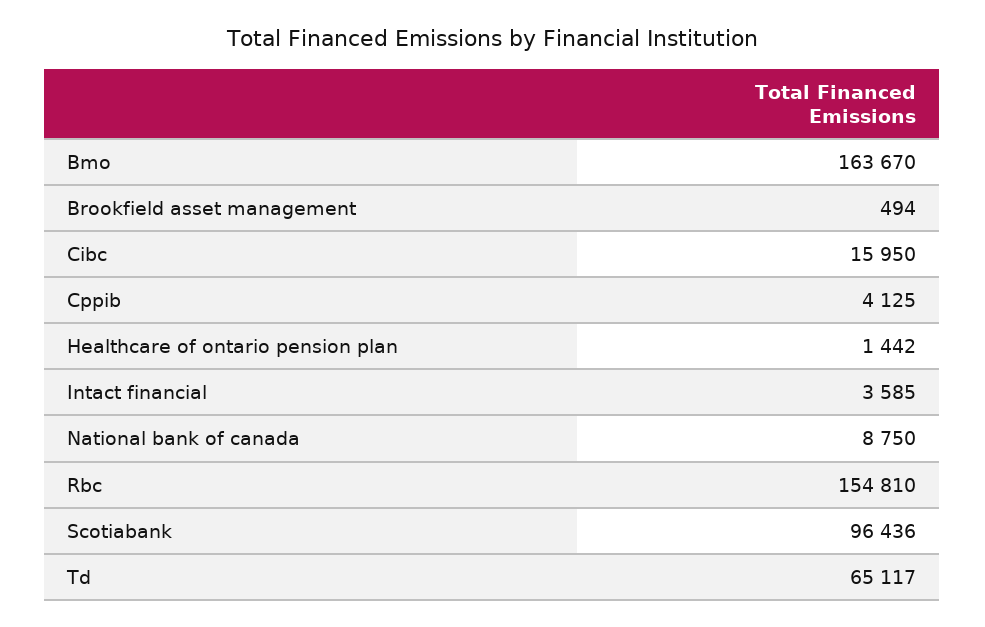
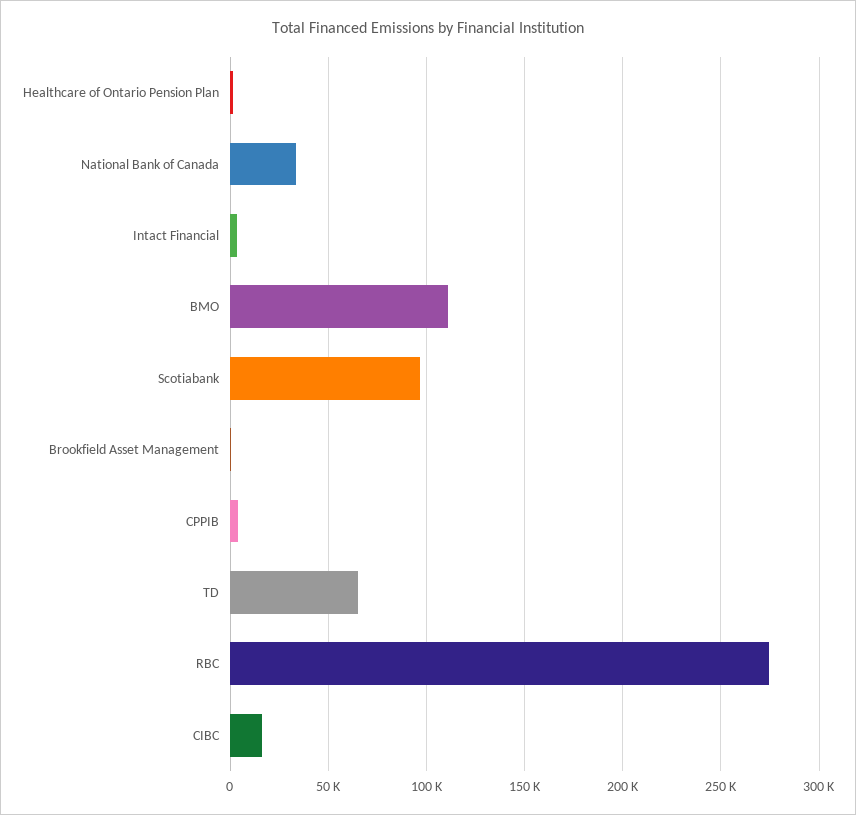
  {
-   "Bmo": 163670,
+   "Bmo": 110000,
    "Brookfield asset management": 494,
    "Cibc": 15950,
    "Cppib": 4125,
    "Healthcare of ontario pension plan": 1442,
    "Intact financial": 3585,
-   "National bank of canada": 8750,
+   "National bank of canada": 35000,
-   "Rbc": 154810,
+   "Rbc": 275000,
    "Scotiabank": 96436,
    "Td": 65117
  }

